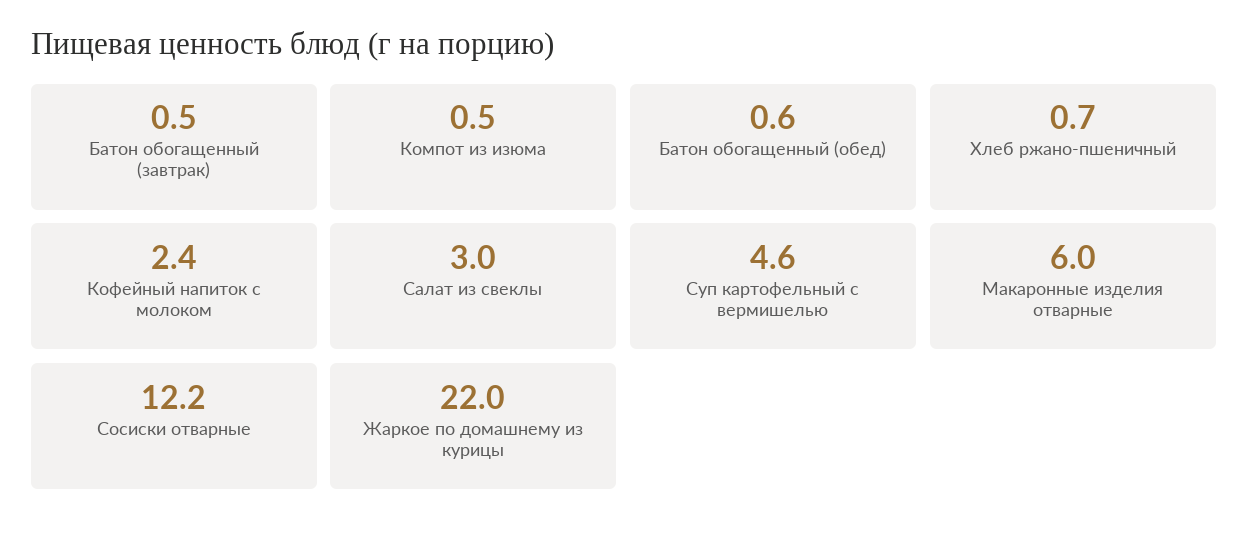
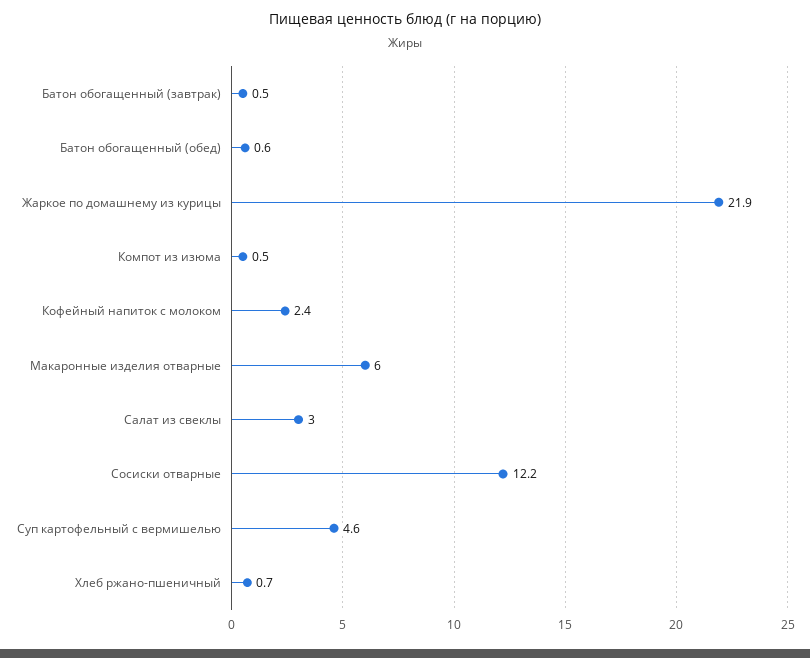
  {
    "Батон обогащенный (завтрак)": 0.5,
    "Компот из изюма": 0.5,
    "Батон обогащенный (обед)": 0.6,
    "Хлеб ржано-пшеничный": 0.7,
    "Кофейный напиток с молоком": 2.4,
    "Салат из свеклы": 3,
    "Суп картофельный с вермишелью": 4.6,
    "Макаронные изделия отварные": 6,
    "Сосиски отварные": 12.2,
-   "Жаркое по домашнему из курицы": 22
+   "Жаркое по домашнему из курицы": 21.9
  }

